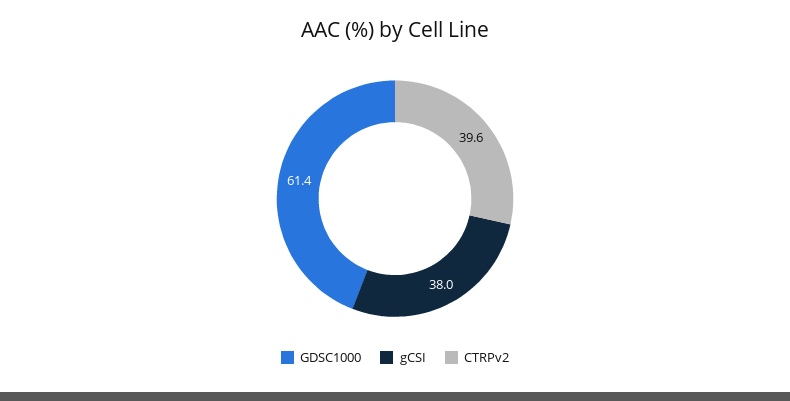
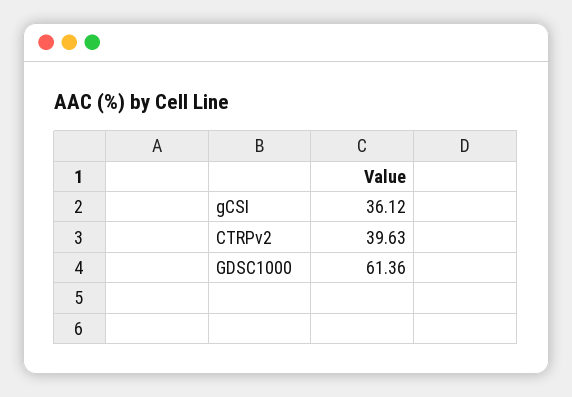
  {
    "GDSC1000": 61.36,
-   "gCSI": 38,
+   "gCSI": 36.12,
    "CTRPv2": 39.63
  }

